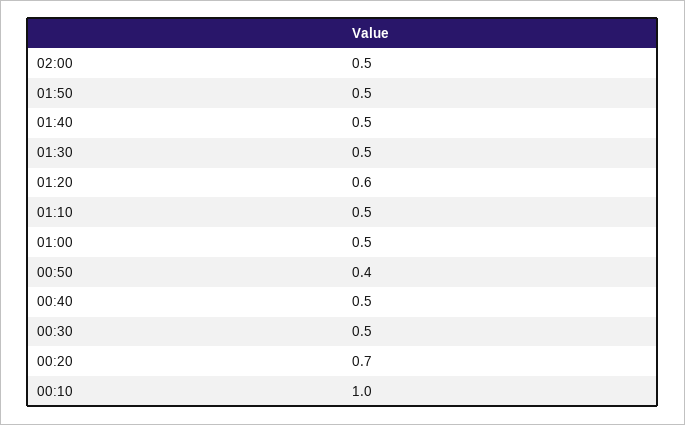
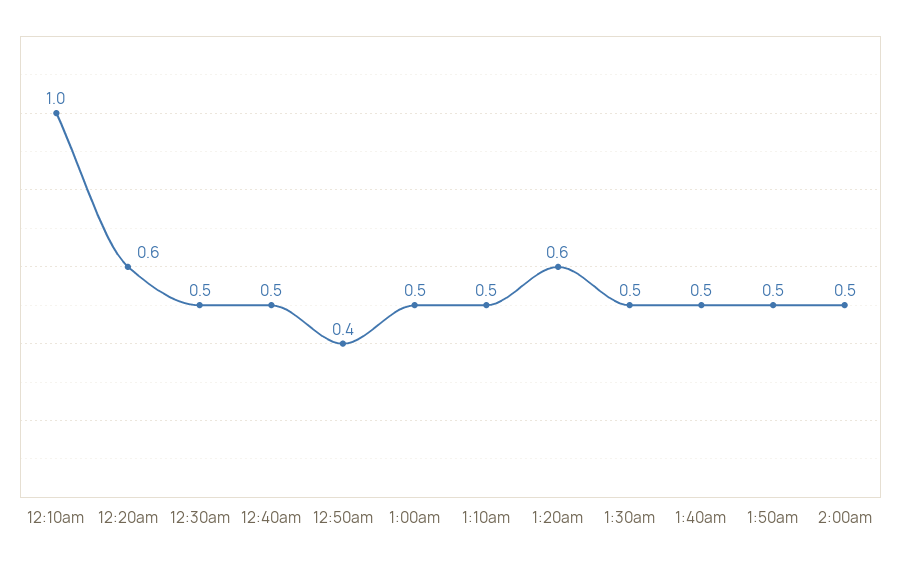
  {
    "02:00": 0.5,
    "01:50": 0.5,
    "01:40": 0.5,
    "01:30": 0.5,
    "01:20": 0.6,
    "01:10": 0.5,
    "01:00": 0.5,
    "00:50": 0.4,
    "00:40": 0.5,
    "00:30": 0.5,
-   "00:20": 0.7,
+   "00:20": 0.6,
    "00:10": 1
  }

